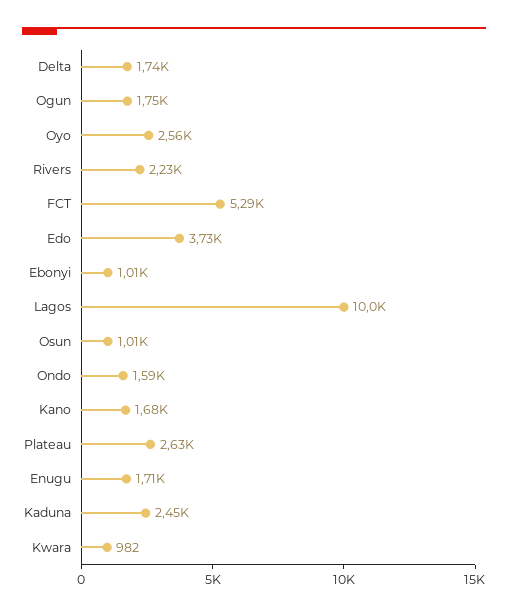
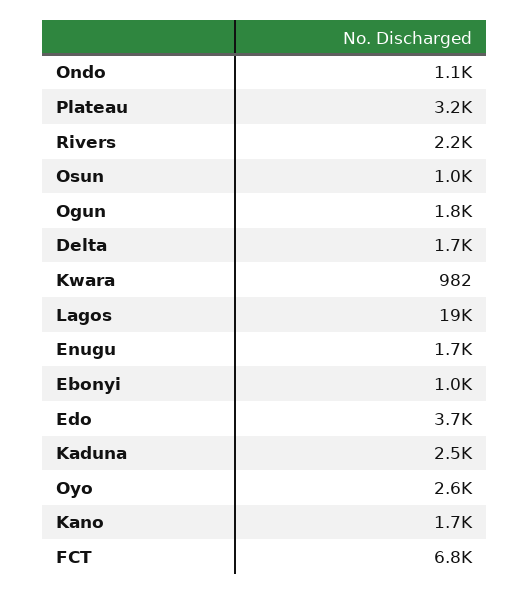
  {
    "Delta": 1740,
    "Ogun": 1750,
    "Oyo": 2560,
    "Rivers": 2230,
-   "FCT": 5290,
+   "FCT": 6800,
    "Edo": 3730,
    "Ebonyi": 1010,
-   "Lagos": 10000,
+   "Lagos": 19000,
    "Osun": 1010,
-   "Ondo": 1590,
+   "Ondo": 1100,
    "Kano": 1680,
-   "Plateau": 2630,
+   "Plateau": 3200,
    "Enugu": 1710,
    "Kaduna": 2450,
    "Kwara": 982
  }

